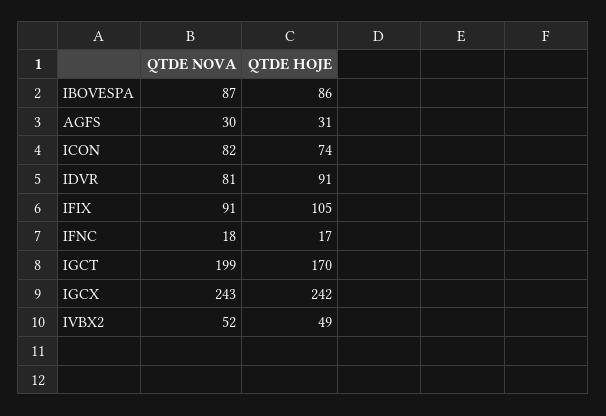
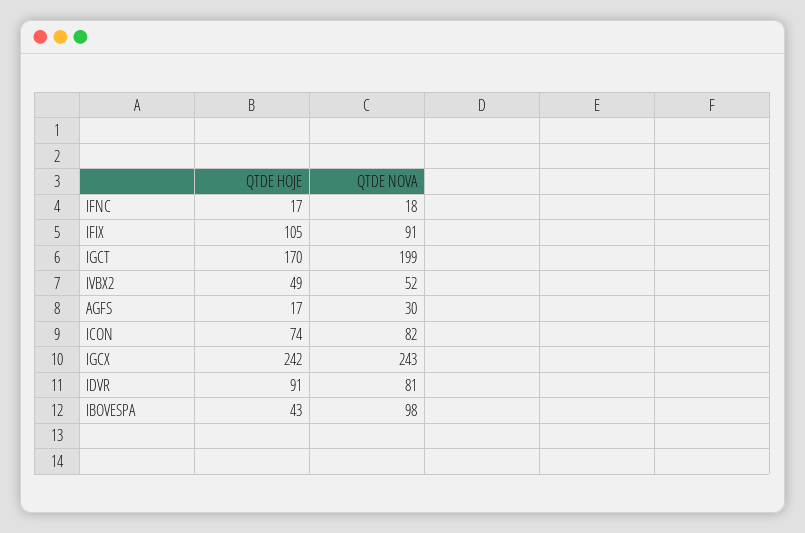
  {
    "QTDE NOVA": {
-     "IBOVESPA": 87,
+     "IBOVESPA": 98,
      "AGFS": 30,
      "ICON": 82,
      "IDVR": 81,
      "IFIX": 91,
      "IFNC": 18,
      "IGCT": 199,
      "IGCX": 243,
      "IVBX2": 52
    },
    "QTDE HOJE": {
-     "IBOVESPA": 86,
+     "IBOVESPA": 43,
-     "AGFS": 31,
+     "AGFS": 17,
      "ICON": 74,
      "IDVR": 91,
      "IFIX": 105,
      "IFNC": 17,
      "IGCT": 170,
      "IGCX": 242,
      "IVBX2": 49
    }
  }

